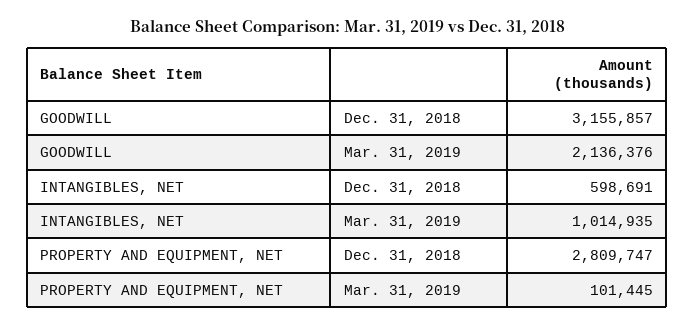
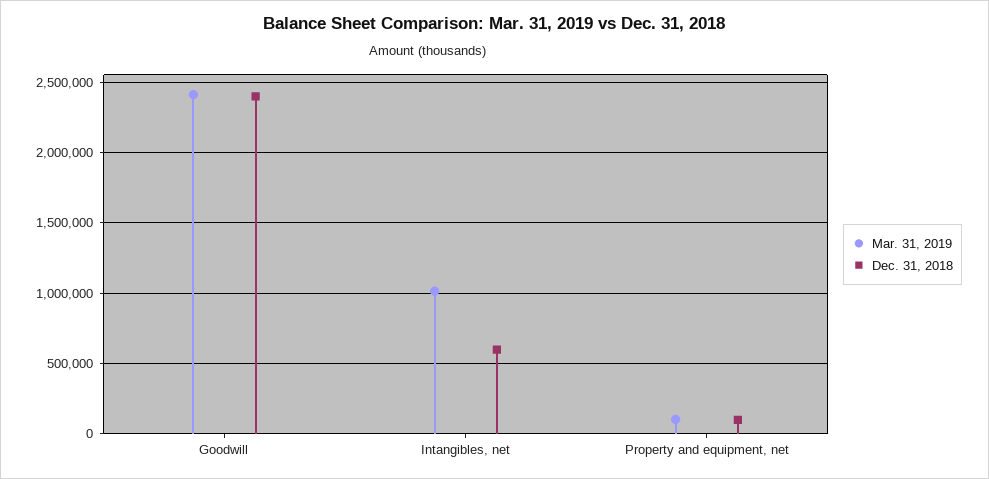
  {
    "Dec. 31, 2018": {
-     "GOODWILL": 3155857,
+     "GOODWILL": 2400000,
      "INTANGIBLES, NET": 598691,
-     "PROPERTY AND EQUIPMENT, NET": 2809747
+     "PROPERTY AND EQUIPMENT, NET": 100000
    },
    "Mar. 31, 2019": {
-     "GOODWILL": 2136376,
+     "GOODWILL": 2400000,
      "INTANGIBLES, NET": 1014935,
      "PROPERTY AND EQUIPMENT, NET": 101445
    }
  }

